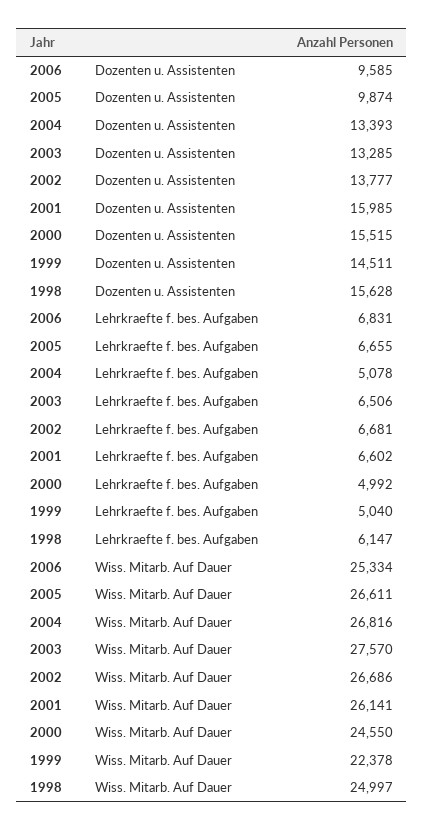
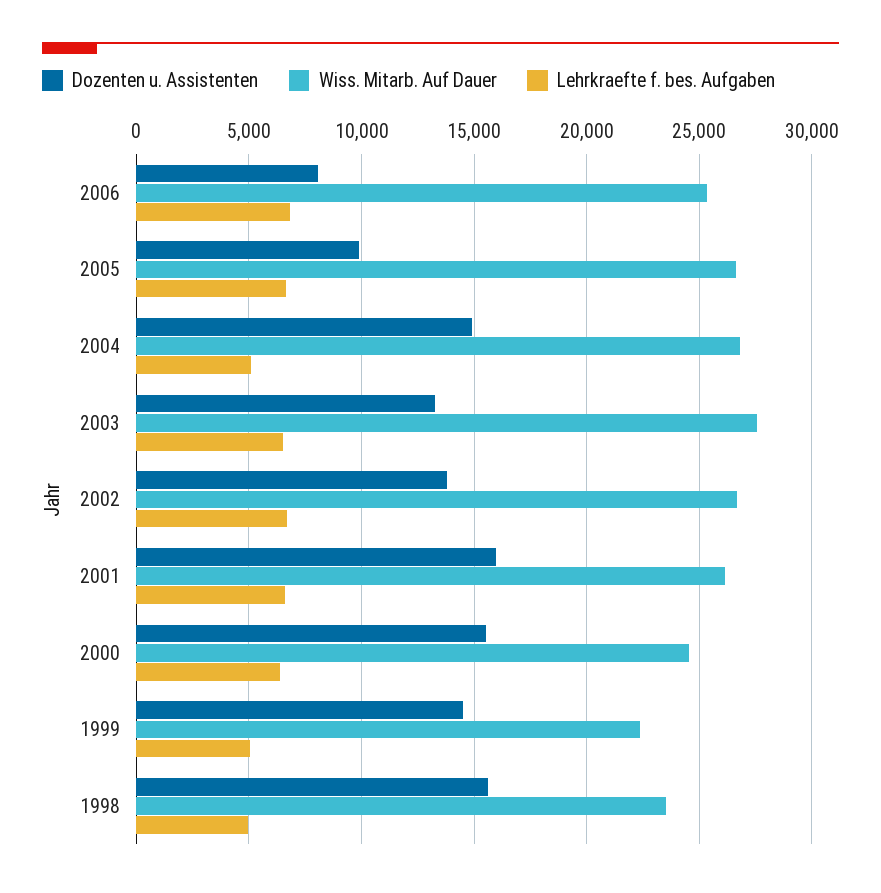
  {
    "Dozenten u. Assistenten": {
-     "2006": 9585,
+     "2006": 8000,
      "2005": 9874,
-     "2004": 13393,
+     "2004": 15000,
      "2003": 13285,
      "2002": 13777,
      "2001": 15985,
      "2000": 15515,
      "1999": 14511,
      "1998": 15628
    },
    "Lehrkraefte f. bes. Aufgaben": {
      "2006": 6831,
      "2005": 6655,
      "2004": 5078,
      "2003": 6506,
      "2002": 6681,
      "2001": 6602,
-     "2000": 4992,
+     "2000": 6500,
      "1999": 5040,
-     "1998": 6147
+     "1998": 5000
    },
    "Wiss. Mitarb. Auf Dauer": {
      "2006": 25334,
      "2005": 26611,
      "2004": 26816,
      "2003": 27570,
      "2002": 26686,
      "2001": 26141,
      "2000": 24550,
      "1999": 22378,
-     "1998": 24997
+     "1998": 23500
    }
  }

